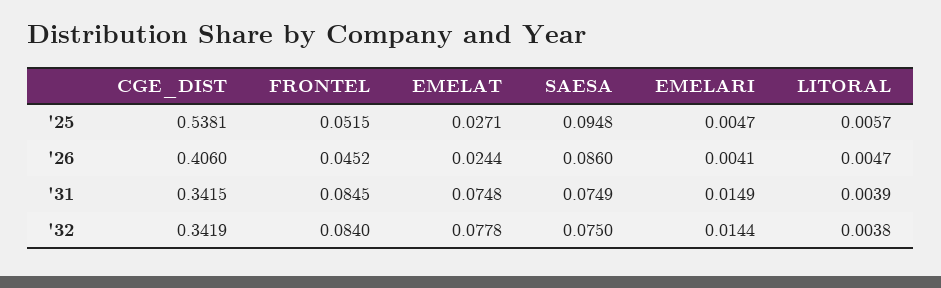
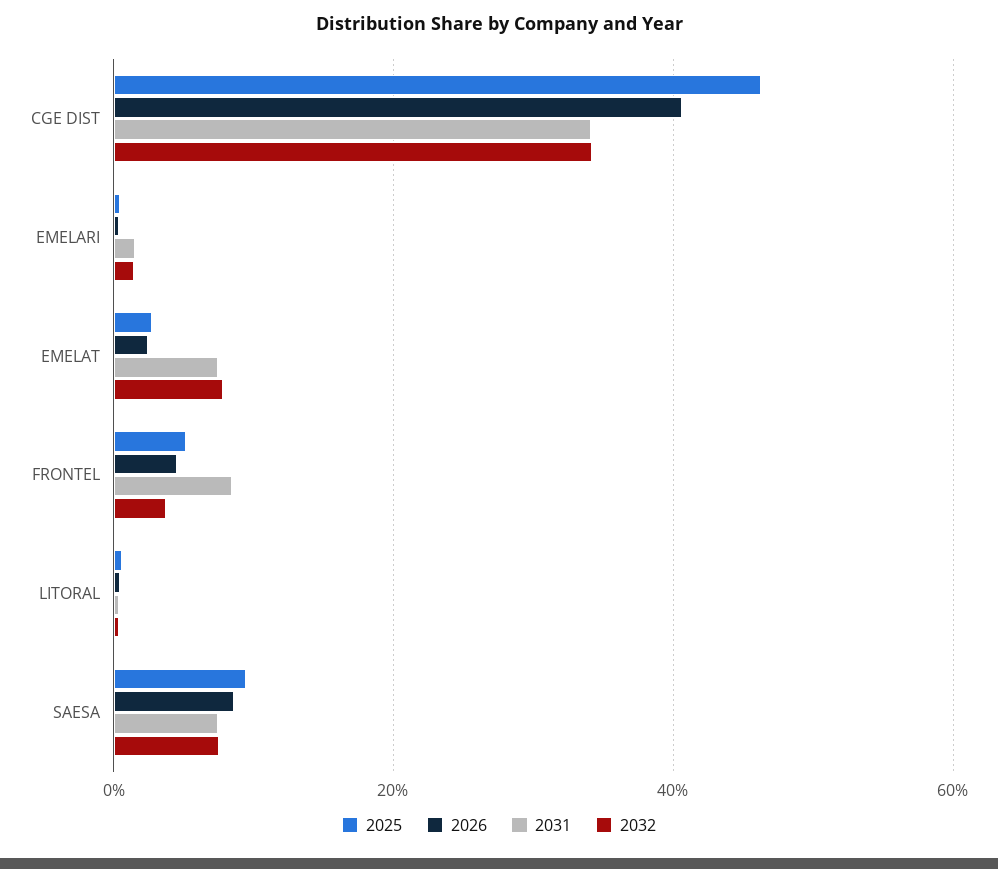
  {
    "'25": {
-     "CGE_DIST": 0.5381,
+     "CGE_DIST": 0.46,
      "FRONTEL": 0.0515,
      "EMELAT": 0.0271,
      "SAESA": 0.0948,
      "EMELARI": 0.0047,
      "LITORAL": 0.0057
    },
    "'26": {
      "CGE_DIST": 0.406,
      "FRONTEL": 0.0452,
      "EMELAT": 0.0244,
      "SAESA": 0.086,
      "EMELARI": 0.0041,
      "LITORAL": 0.0047
    },
    "'31": {
      "CGE_DIST": 0.3415,
      "FRONTEL": 0.0845,
      "EMELAT": 0.0748,
      "SAESA": 0.0749,
      "EMELARI": 0.0149,
      "LITORAL": 0.0039
    },
    "'32": {
      "CGE_DIST": 0.3419,
-     "FRONTEL": 0.084,
+     "FRONTEL": 0.04,
      "EMELAT": 0.0778,
      "SAESA": 0.075,
      "EMELARI": 0.0144,
      "LITORAL": 0.0038
    }
  }

